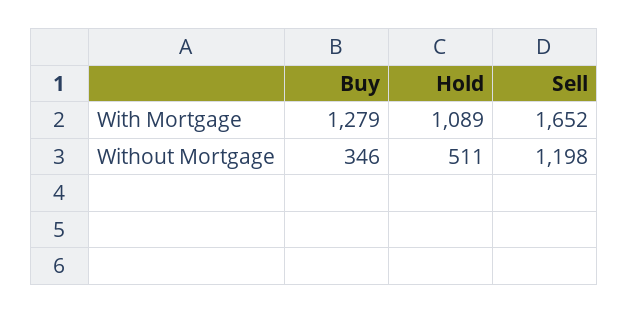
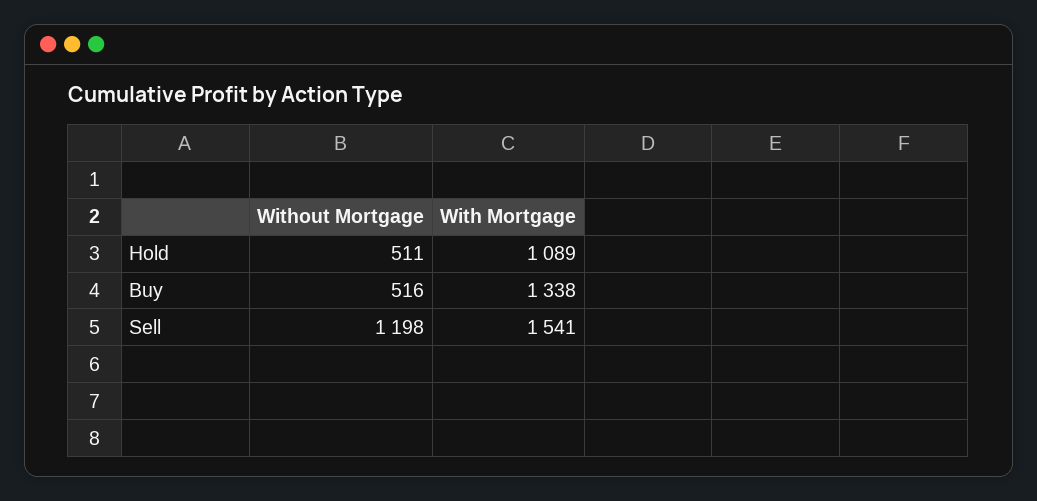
  {
    "Buy": {
-     "With Mortgage": 1279,
+     "With Mortgage": 1338,
-     "Without Mortgage": 346
+     "Without Mortgage": 516
    },
    "Hold": {
      "With Mortgage": 1089,
      "Without Mortgage": 511
    },
    "Sell": {
-     "With Mortgage": 1652,
+     "With Mortgage": 1541,
      "Without Mortgage": 1198
    }
  }

